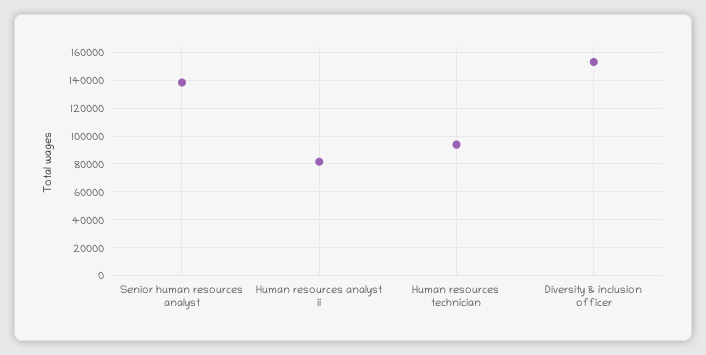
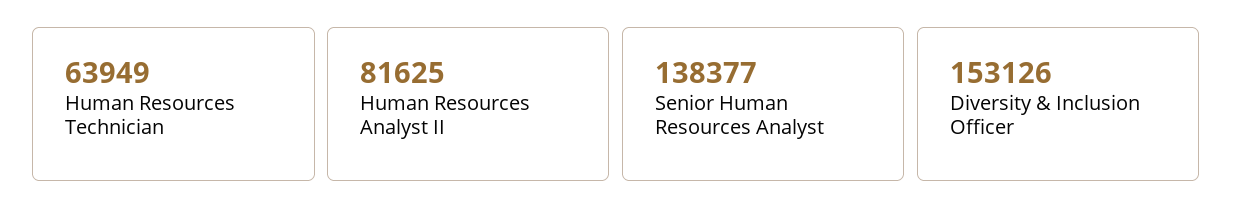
  {
    "Senior human resources analyst": 138377,
    "Human resources analyst ii": 81625,
-   "Human resources technician": 95000,
+   "Human resources technician": 63949,
    "Diversity & inclusion officer": 153126
  }

